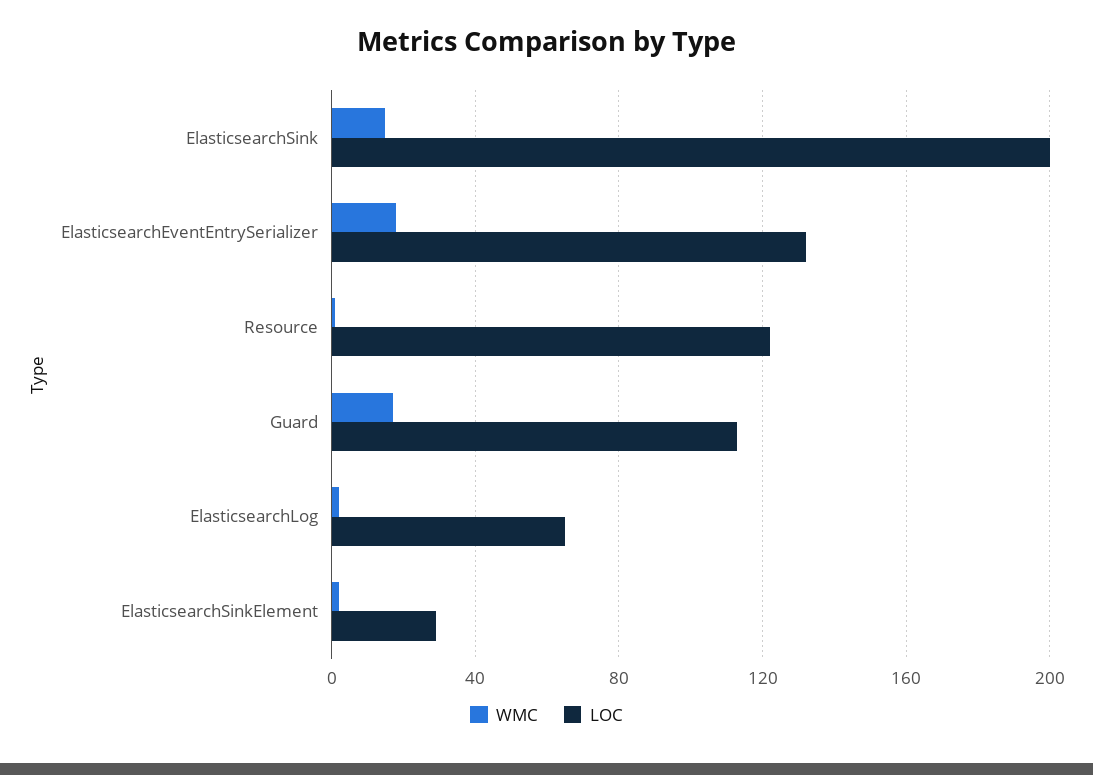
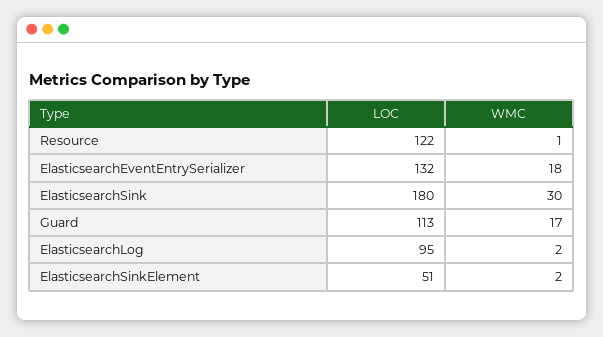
  {
    "WMC": {
-     "ElasticsearchSink": 15,
+     "ElasticsearchSink": 30,
      "ElasticsearchEventEntrySerializer": 18,
      "Resource": 1,
      "Guard": 17,
      "ElasticsearchLog": 2,
      "ElasticsearchSinkElement": 2
    },
    "LOC": {
-     "ElasticsearchSink": 200,
+     "ElasticsearchSink": 180,
      "ElasticsearchEventEntrySerializer": 132,
      "Resource": 122,
      "Guard": 113,
-     "ElasticsearchLog": 65,
+     "ElasticsearchLog": 95,
-     "ElasticsearchSinkElement": 30
+     "ElasticsearchSinkElement": 51
    }
  }

